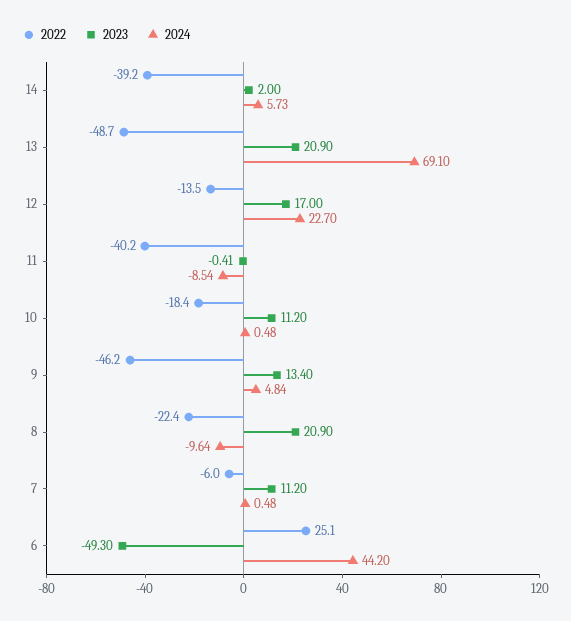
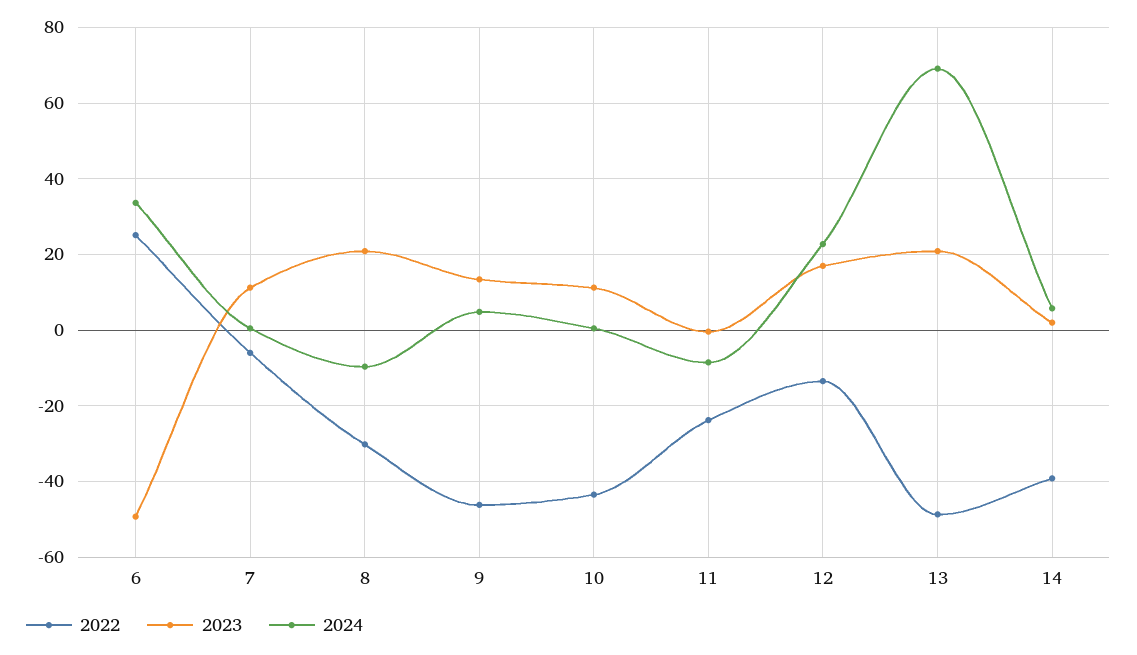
  {
    "2022": {
      "14": -39.2,
      "13": -48.7,
      "12": -13.5,
-     "11": -40.2,
+     "11": -24,
-     "10": -18.4,
+     "10": -44,
      "9": -46.2,
-     "8": -22.4,
+     "8": -30,
      "7": -6,
      "6": 25.1
    },
    "2023": {
      "14": 2,
      "13": 20.9,
      "12": 17,
      "11": -0.41,
      "10": 11.2,
      "9": 13.4,
      "8": 20.9,
      "7": 11.2,
      "6": -49.3
    },
    "2024": {
      "14": 5.73,
      "13": 69.1,
      "12": 22.7,
      "11": -8.54,
      "10": 0.48,
      "9": 4.84,
      "8": -9.64,
      "7": 0.48,
-     "6": 44.2
+     "6": 34
    }
  }

